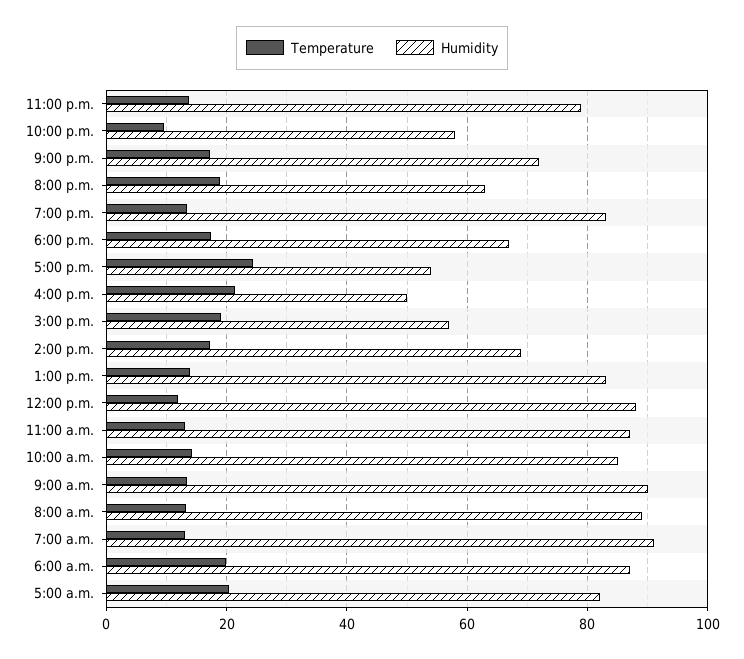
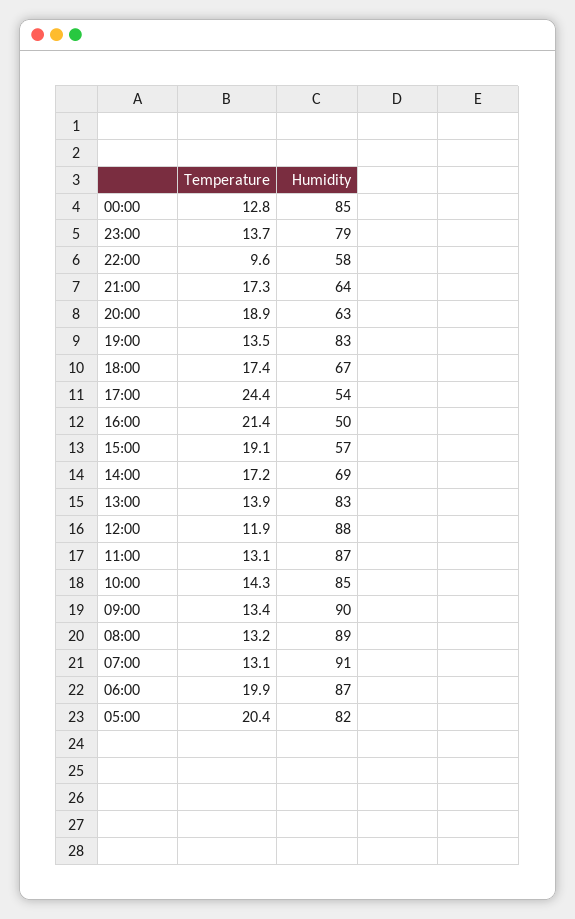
  {
    "Temperature": {
      "11:00 p.m.": 13.7,
      "10:00 p.m.": 9.6,
      "9:00 p.m.": 17.3,
      "8:00 p.m.": 18.9,
      "7:00 p.m.": 13.5,
      "6:00 p.m.": 17.4,
      "5:00 p.m.": 24.4,
      "4:00 p.m.": 21.4,
      "3:00 p.m.": 19.1,
      "2:00 p.m.": 17.2,
      "1:00 p.m.": 13.9,
      "12:00 p.m.": 11.9,
      "11:00 a.m.": 13.1,
      "10:00 a.m.": 14.3,
      "9:00 a.m.": 13.4,
      "8:00 a.m.": 13.2,
      "7:00 a.m.": 13.1,
      "6:00 a.m.": 19.9,
-     "5:00 a.m.": 20.4
+     "5:00 a.m.": 20.4,
+     "00:00": 12.8
    },
    "Humidity": {
      "11:00 p.m.": 79,
      "10:00 p.m.": 58,
-     "9:00 p.m.": 72,
+     "9:00 p.m.": 64,
      "8:00 p.m.": 63,
      "7:00 p.m.": 83,
      "6:00 p.m.": 67,
      "5:00 p.m.": 54,
      "4:00 p.m.": 50,
      "3:00 p.m.": 57,
      "2:00 p.m.": 69,
      "1:00 p.m.": 83,
      "12:00 p.m.": 88,
      "11:00 a.m.": 87,
      "10:00 a.m.": 85,
      "9:00 a.m.": 90,
      "8:00 a.m.": 89,
      "7:00 a.m.": 91,
      "6:00 a.m.": 87,
-     "5:00 a.m.": 82
+     "5:00 a.m.": 82,
+     "00:00": 85
    }
  }

